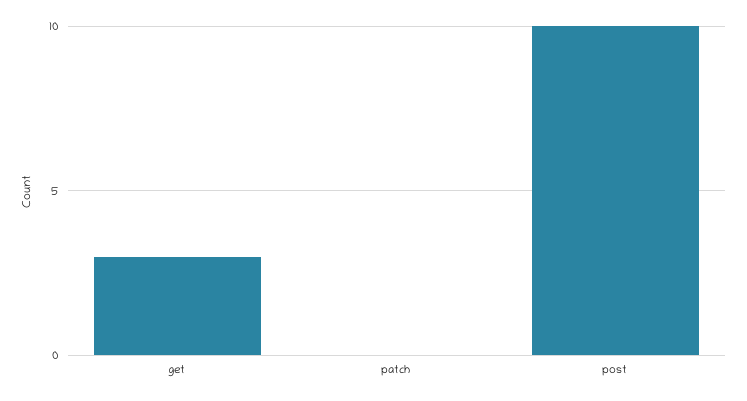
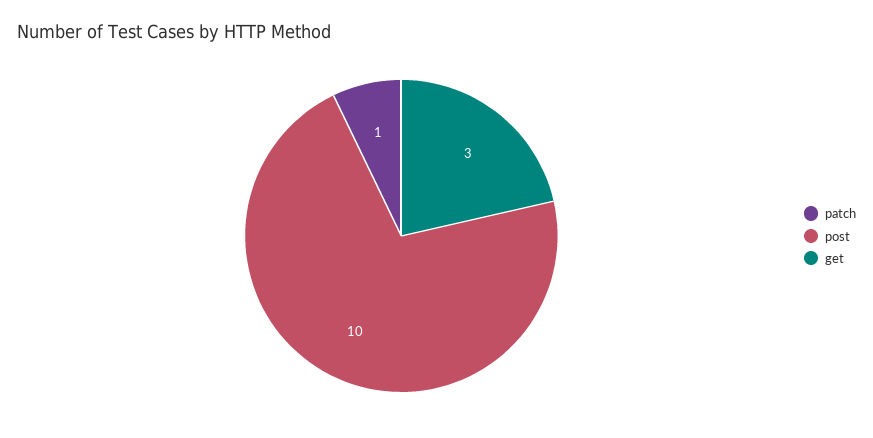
  {
    "get": 3,
-   "patch": 0,
+   "patch": 1,
    "post": 10
  }

